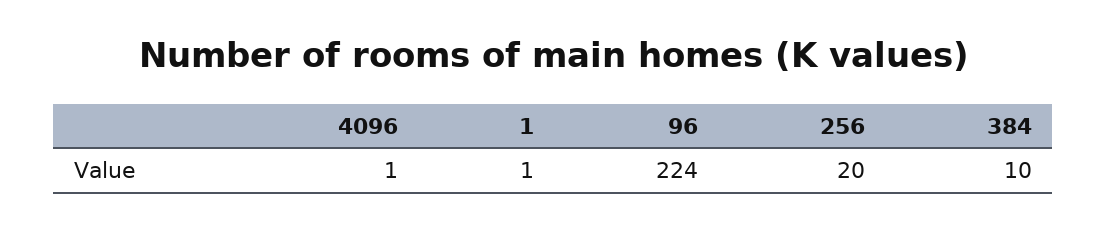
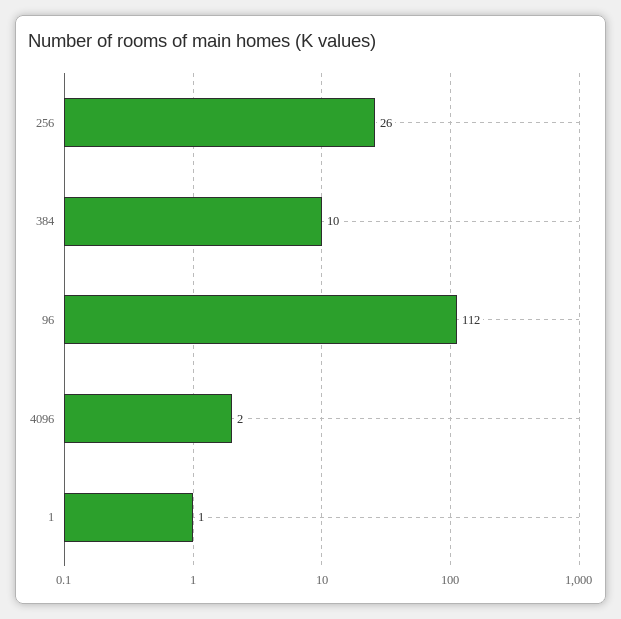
  {
-   "4096": 1,
+   "4096": 2,
    "1": 1,
-   "96": 224,
+   "96": 112,
-   "256": 20,
+   "256": 26,
    "384": 10
  }

